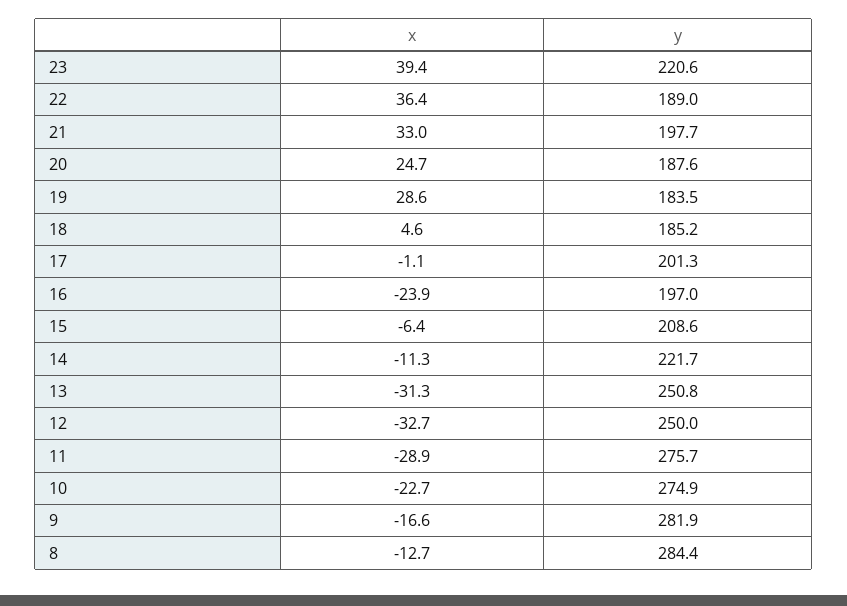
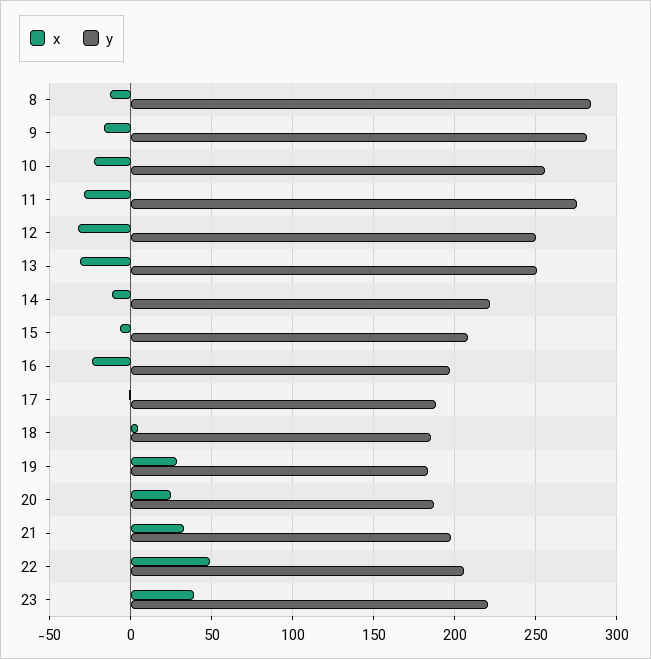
  {
    "x": {
      "23": 39.4,
-     "22": 36.4,
+     "22": 50,
      "21": 33,
      "20": 24.7,
      "19": 28.6,
      "18": 4.6,
      "17": -1.1,
      "16": -23.9,
      "15": -6.4,
      "14": -11.3,
      "13": -31.3,
      "12": -32.7,
      "11": -28.9,
      "10": -22.7,
      "9": -16.6,
      "8": -12.7
    },
    "y": {
      "23": 220.6,
-     "22": 189,
+     "22": 205,
      "21": 197.7,
      "20": 187.6,
      "19": 183.5,
      "18": 185.2,
-     "17": 201.3,
+     "17": 190,
      "16": 197,
      "15": 208.6,
      "14": 221.7,
      "13": 250.8,
      "12": 250,
      "11": 275.7,
-     "10": 274.9,
+     "10": 255,
      "9": 281.9,
      "8": 284.4
    }
  }

